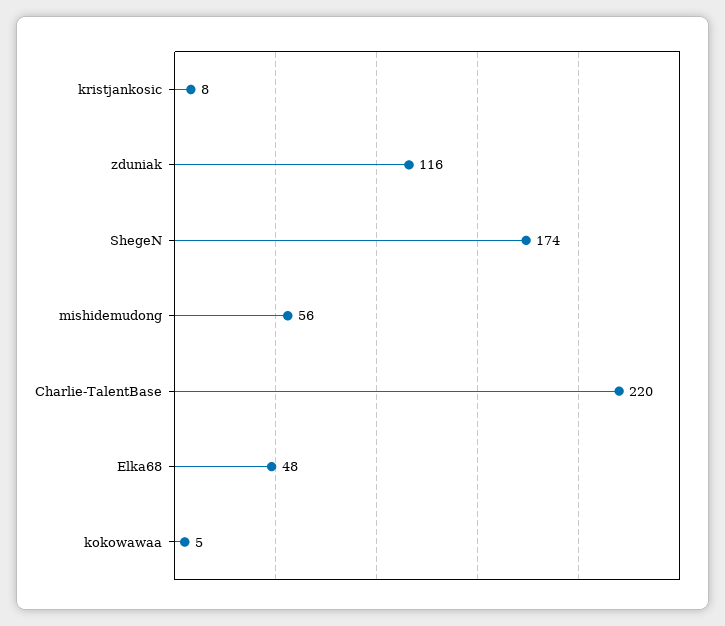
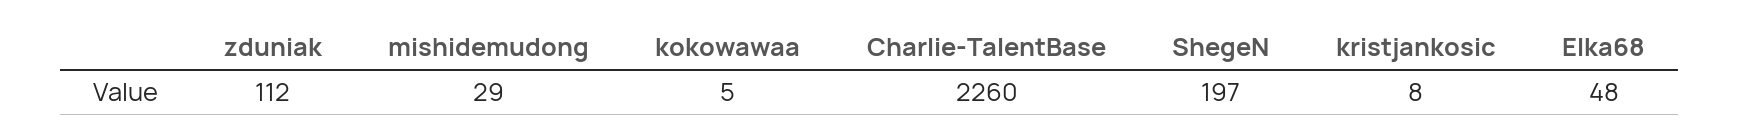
  {
    "kristjankosic": 8,
-   "zduniak": 116,
+   "zduniak": 112,
-   "ShegeN": 174,
+   "ShegeN": 197,
-   "mishidemudong": 56,
+   "mishidemudong": 29,
-   "Charlie-TalentBase": 220,
+   "Charlie-TalentBase": 2260,
    "Elka68": 48,
    "kokowawaa": 5
  }

